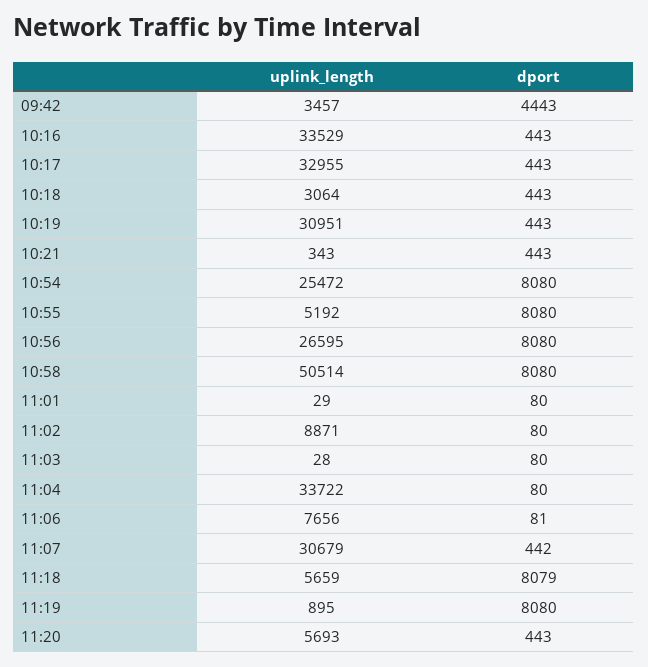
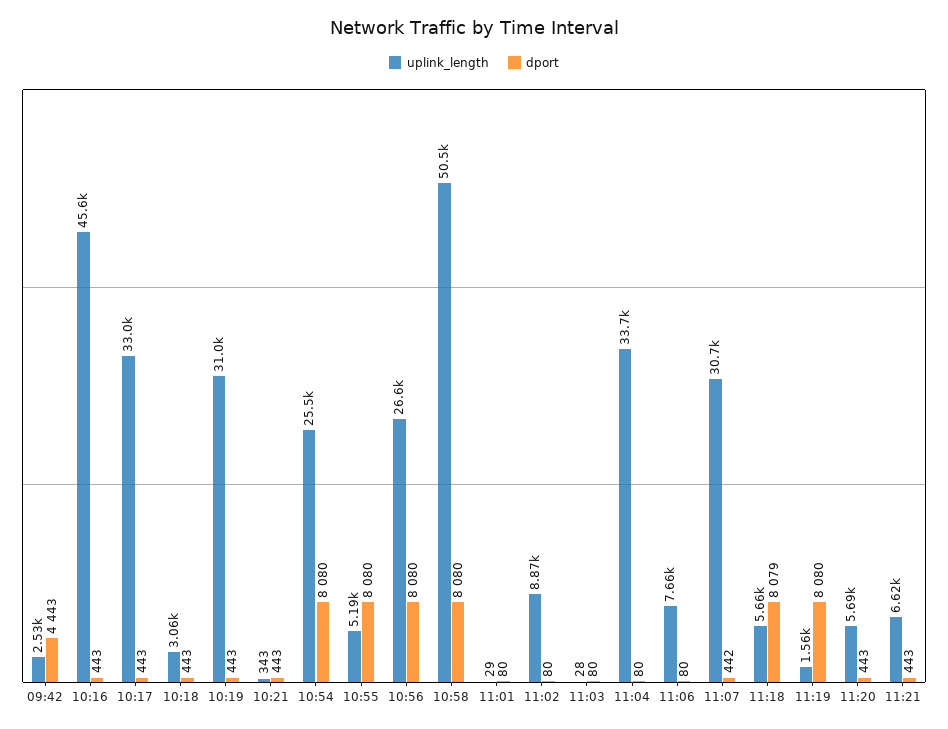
  {
    "uplink_length": {
-     "09:42": 3457,
+     "09:42": 2530,
-     "10:16": 33529,
+     "10:16": 45600,
      "10:17": 32955,
      "10:18": 3064,
      "10:19": 30951,
      "10:21": 343,
      "10:54": 25472,
      "10:55": 5192,
      "10:56": 26595,
      "10:58": 50514,
      "11:01": 29,
      "11:02": 8871,
      "11:03": 28,
      "11:04": 33722,
      "11:06": 7656,
      "11:07": 30679,
      "11:18": 5659,
-     "11:19": 895,
+     "11:19": 1560,
-     "11:20": 5693
+     "11:20": 5693,
+     "11:21": 6620
    },
    "dport": {
      "09:42": 4443,
      "10:16": 443,
      "10:17": 443,
      "10:18": 443,
      "10:19": 443,
      "10:21": 443,
      "10:54": 8080,
      "10:55": 8080,
      "10:56": 8080,
      "10:58": 8080,
      "11:01": 80,
      "11:02": 80,
      "11:03": 80,
      "11:04": 80,
-     "11:06": 81,
+     "11:06": 80,
      "11:07": 442,
      "11:18": 8079,
      "11:19": 8080,
-     "11:20": 443
+     "11:20": 443,
+     "11:21": 443
    }
  }

